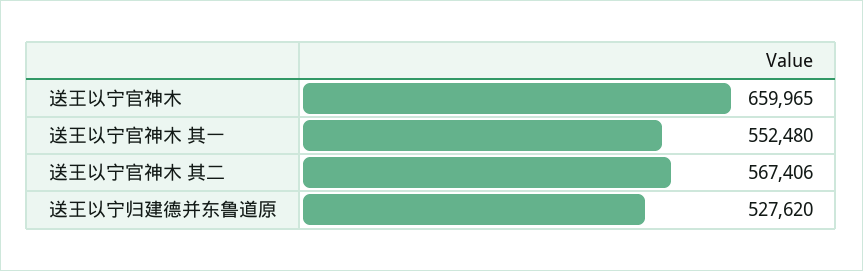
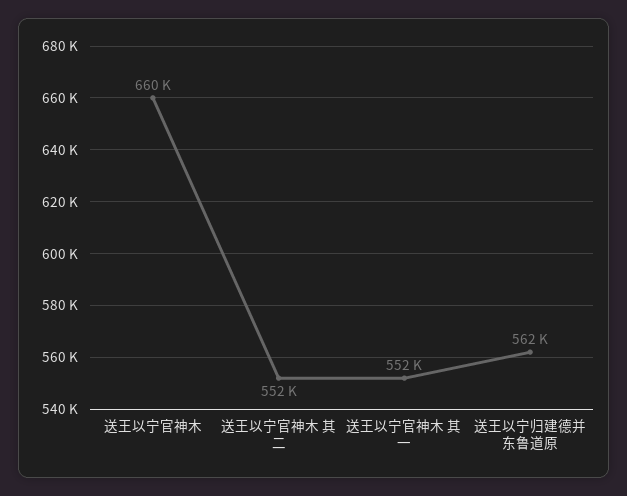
  {
    "送王以宁官神木": 659965,
    "送王以宁官神木 其一": 552480,
-   "送王以宁官神木 其二": 567406,
+   "送王以宁官神木 其二": 552000,
-   "送王以宁归建德并东鲁道原": 527620
+   "送王以宁归建德并东鲁道原": 562000
  }

